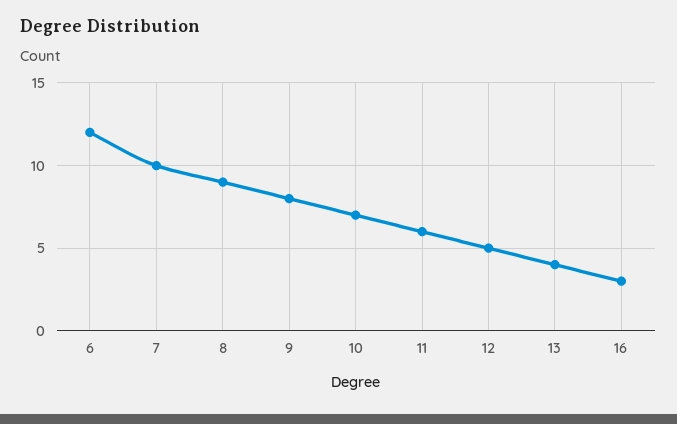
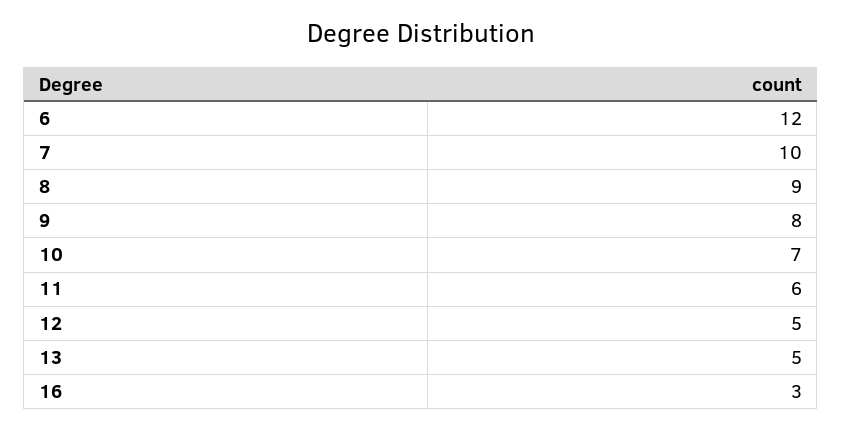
  {
    "6": 12,
    "7": 10,
    "8": 9,
    "9": 8,
    "10": 7,
    "11": 6,
    "12": 5,
-   "13": 4,
+   "13": 5,
    "16": 3
  }

